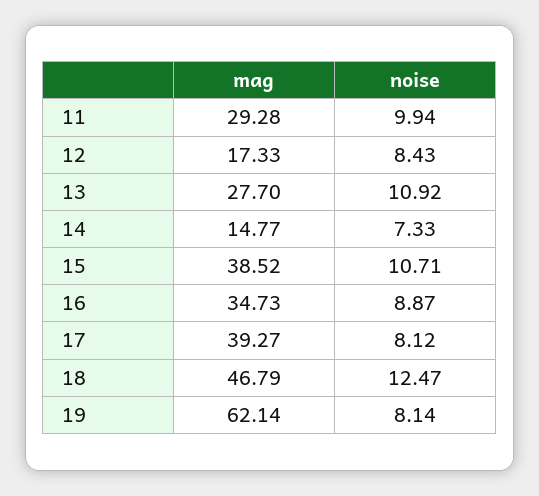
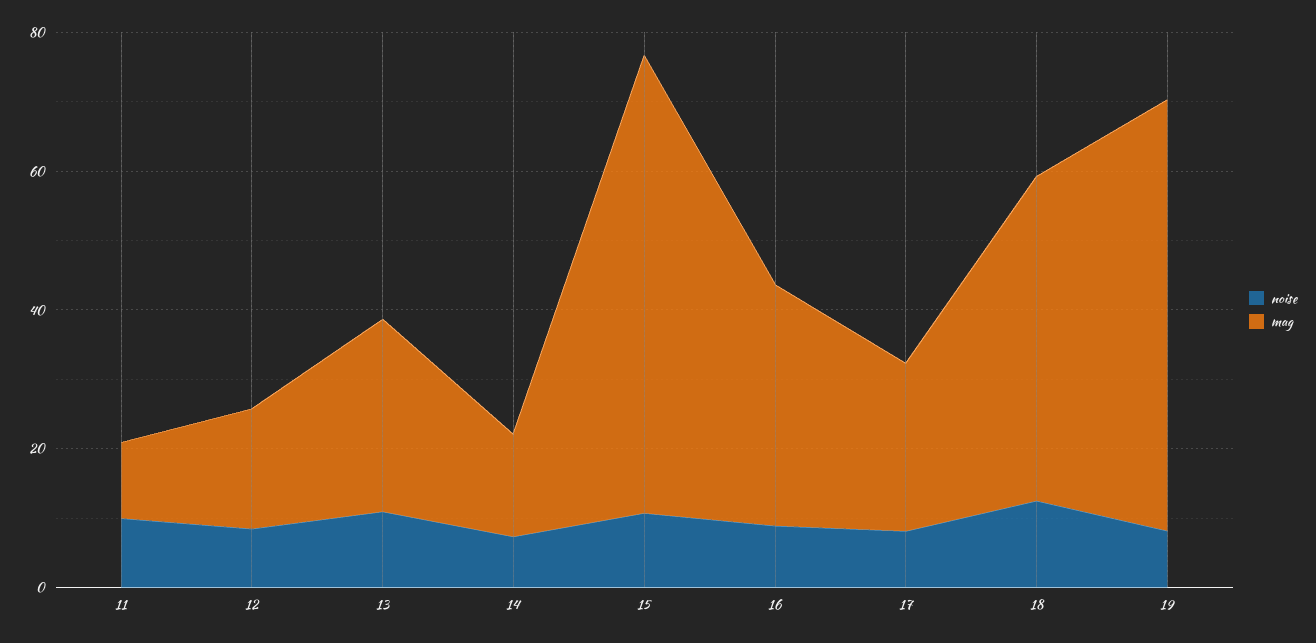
  {
    "mag": {
-     "11": 29.28,
+     "11": 10,
      "12": 17.33,
      "13": 27.7,
      "14": 14.77,
-     "15": 38.52,
+     "15": 65,
      "16": 34.73,
-     "17": 39.27,
+     "17": 25,
      "18": 46.79,
      "19": 62.14
    },
    "noise": {
      "11": 9.94,
      "12": 8.43,
      "13": 10.92,
      "14": 7.33,
      "15": 10.71,
      "16": 8.87,
      "17": 8.12,
      "18": 12.47,
      "19": 8.14
    }
  }

